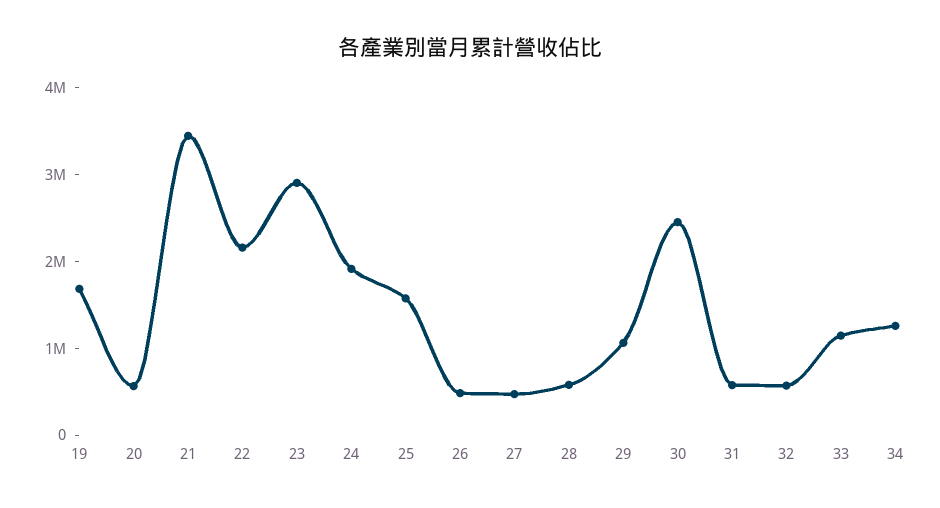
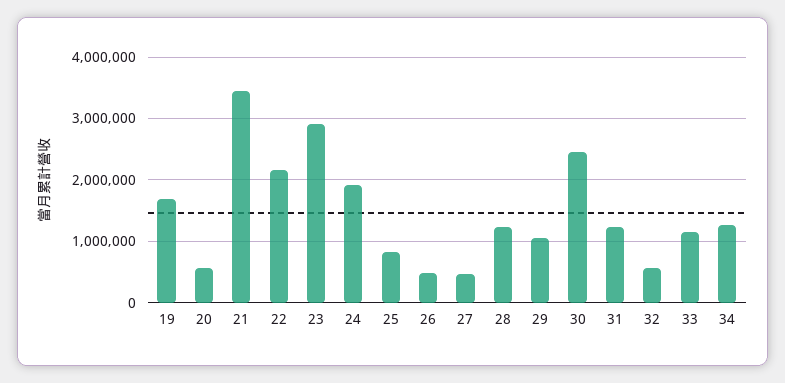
  {
    "19": 1700000,
    "20": 600000,
    "21": 3400000,
    "22": 2200000,
    "23": 2900000,
    "24": 1900000,
-   "25": 1600000,
+   "25": 800000,
    "26": 500000,
    "27": 500000,
-   "28": 600000,
+   "28": 1200000,
    "29": 1100000,
    "30": 2500000,
-   "31": 600000,
+   "31": 1200000,
    "32": 600000,
    "33": 1100000,
    "34": 1300000
  }

